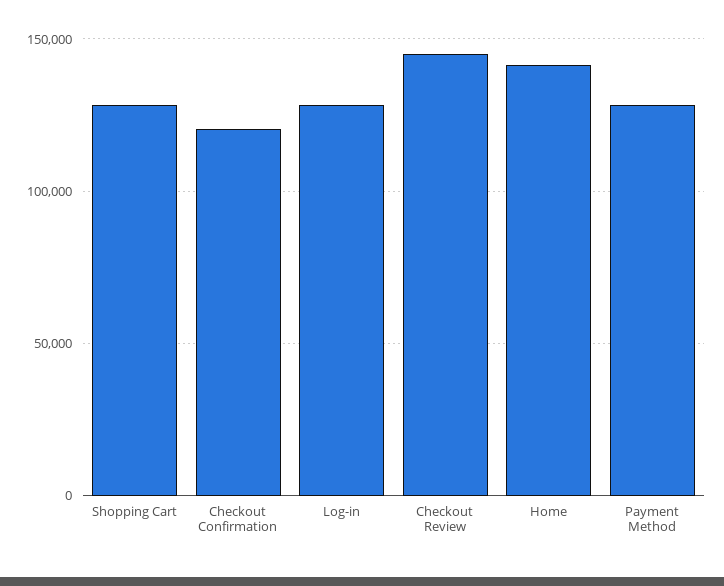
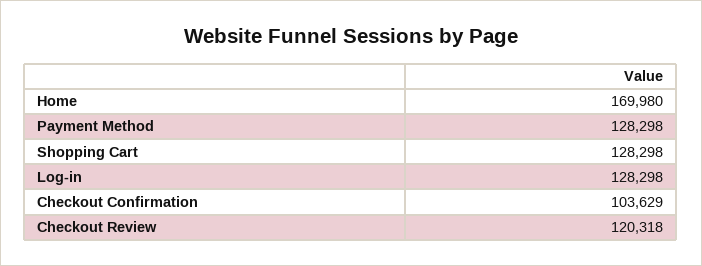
  {
    "Shopping Cart": 128298,
-   "Checkout Confirmation": 120000,
+   "Checkout Confirmation": 103629,
    "Log-in": 128298,
-   "Checkout Review": 145000,
+   "Checkout Review": 120318,
-   "Home": 140000,
+   "Home": 169980,
    "Payment Method": 128298
  }

